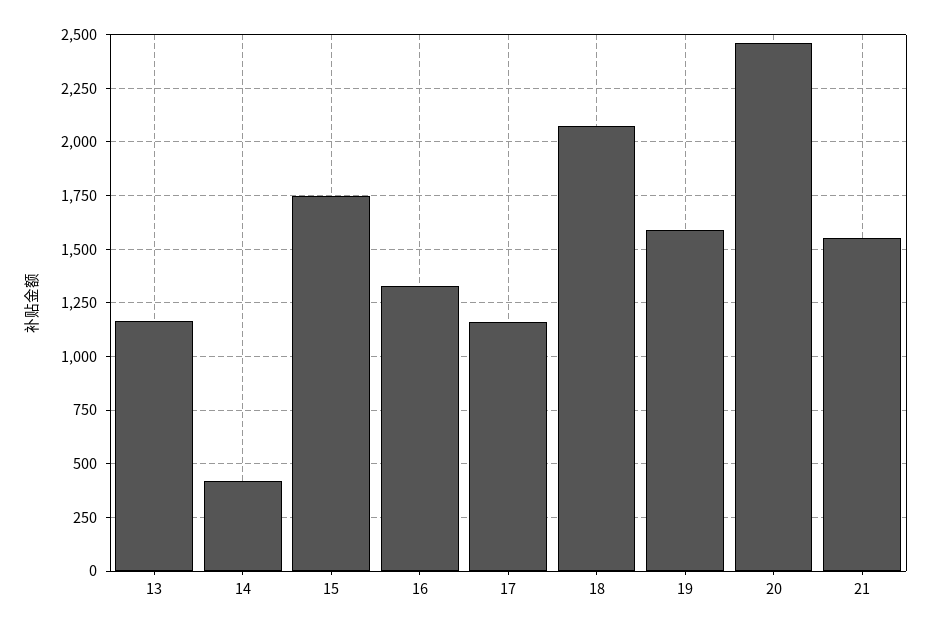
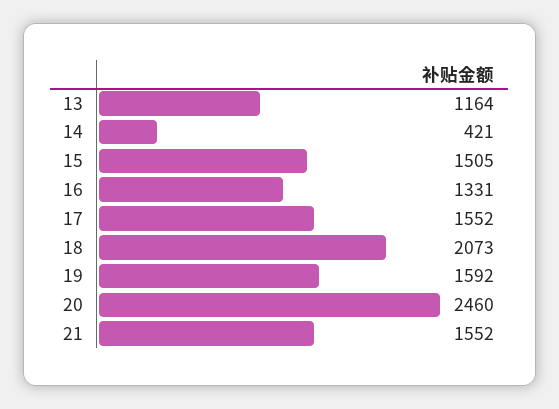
  {
    "13": 1164,
    "14": 421,
-   "15": 1750,
+   "15": 1505,
    "16": 1331,
-   "17": 1150,
+   "17": 1552,
    "18": 2073,
    "19": 1592,
    "20": 2460,
    "21": 1552
  }

